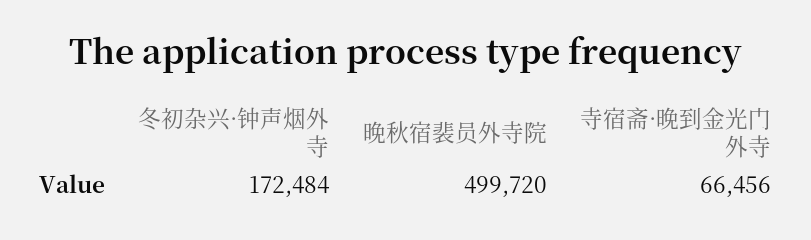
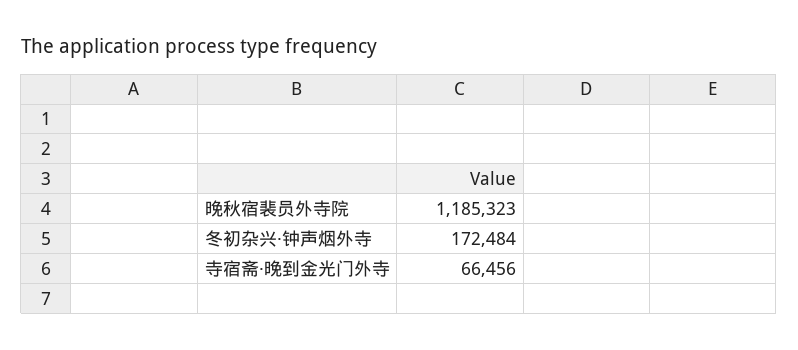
  {
    "冬初杂兴·钟声烟外寺": 172484,
-   "晚秋宿裴员外寺院": 499720,
+   "晚秋宿裴员外寺院": 1185323,
    "寺宿斋·晚到金光门外寺": 66456
  }

